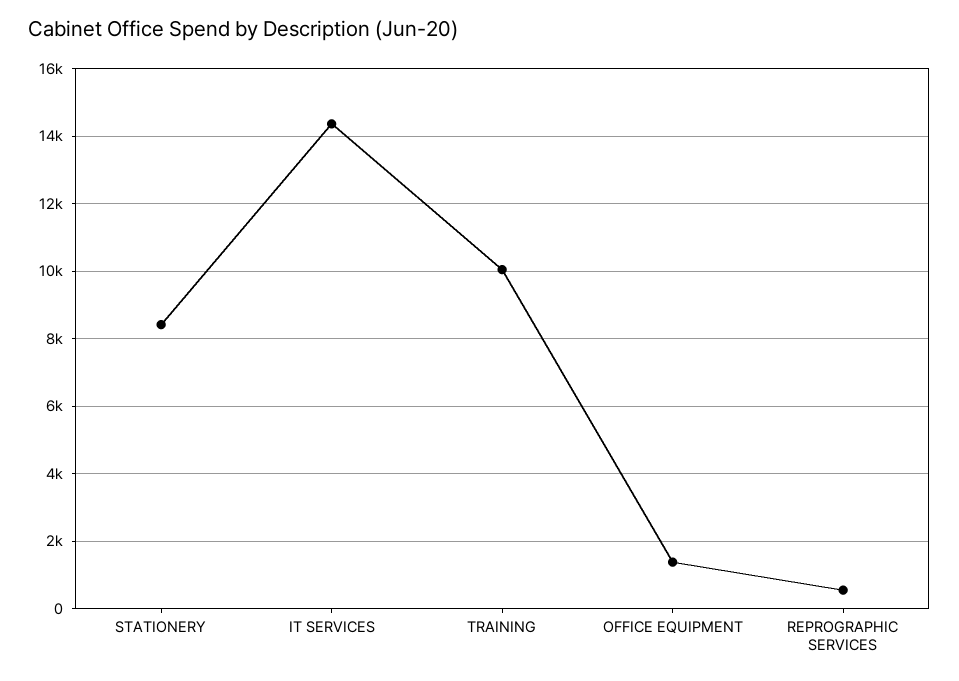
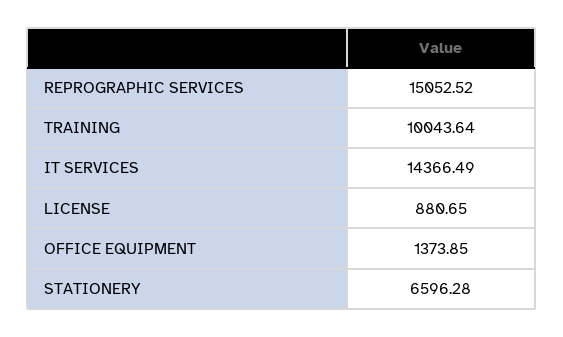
  {
-   "STATIONERY": 8400,
+   "STATIONERY": 6596.28,
    "IT SERVICES": 14366.49,
    "TRAINING": 10043.64,
    "OFFICE EQUIPMENT": 1373.85,
-   "REPROGRAPHIC SERVICES": 600
+   "REPROGRAPHIC SERVICES": 15052.52,
+   "LICENSE": 880.65
  }

